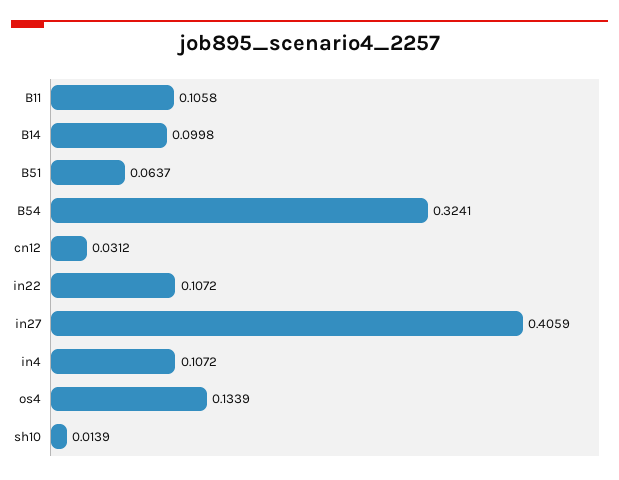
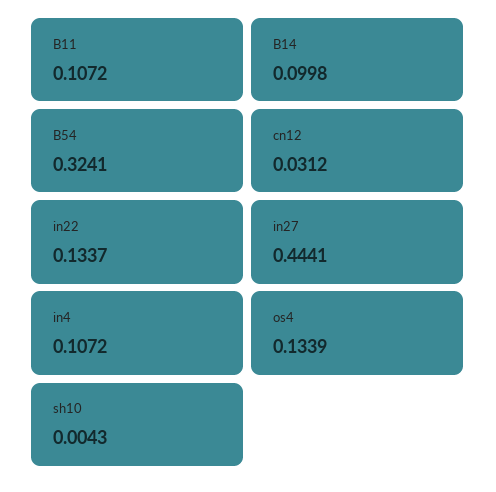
  {
-   "B11": 0.1058,
+   "B11": 0.1072,
    "B14": 0.0998,
-   "B51": 0.0637,
    "B54": 0.3241,
    "cn12": 0.0312,
-   "in22": 0.1072,
+   "in22": 0.1337,
-   "in27": 0.4059,
+   "in27": 0.4441,
    "in4": 0.1072,
    "os4": 0.1339,
-   "sh10": 0.0139
+   "sh10": 0.0043
  }

